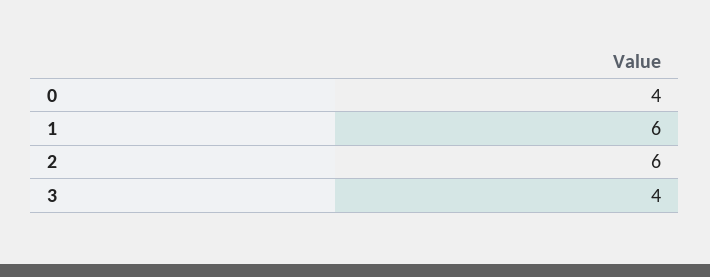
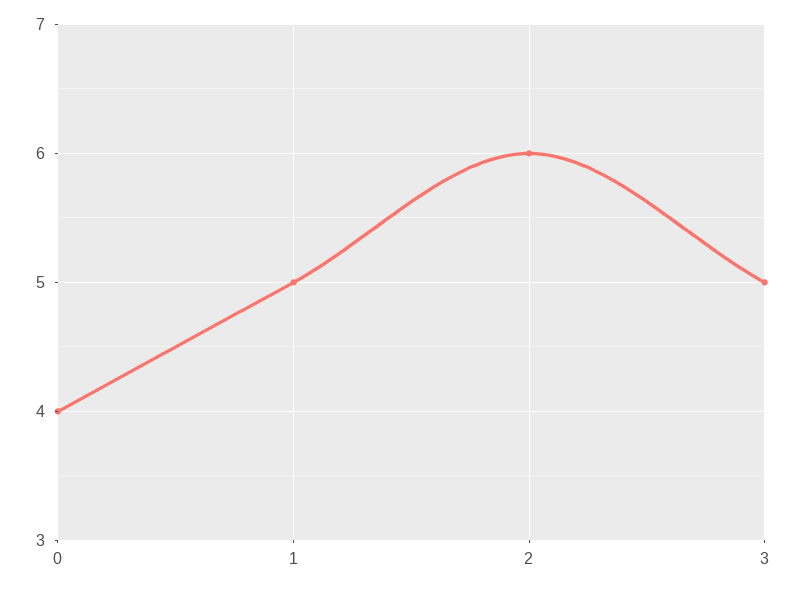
  {
    "0": 4,
-   "1": 6,
+   "1": 5,
    "2": 6,
-   "3": 4
+   "3": 5
  }

